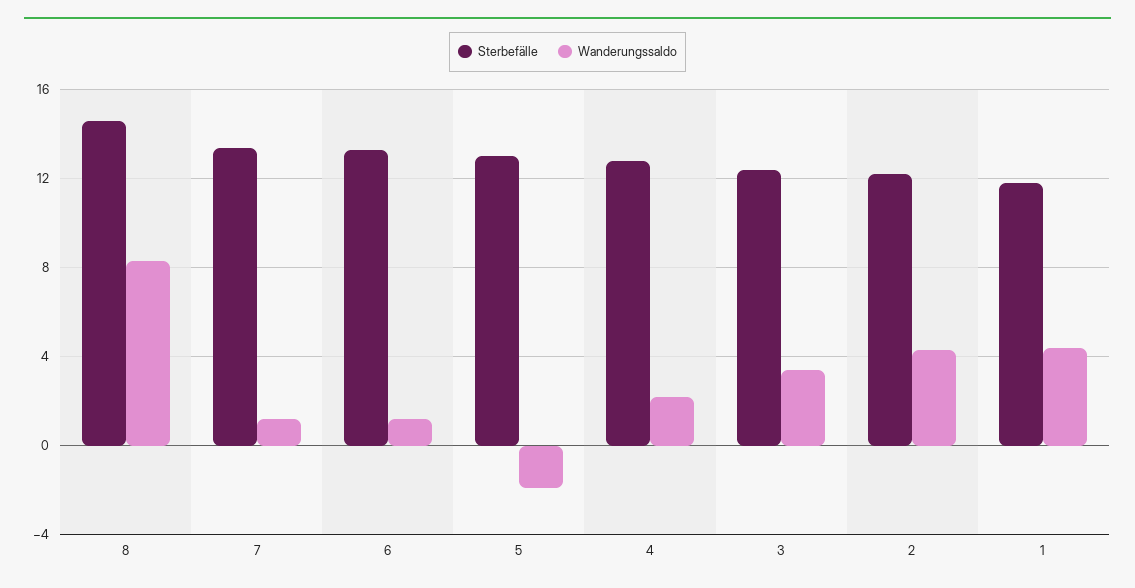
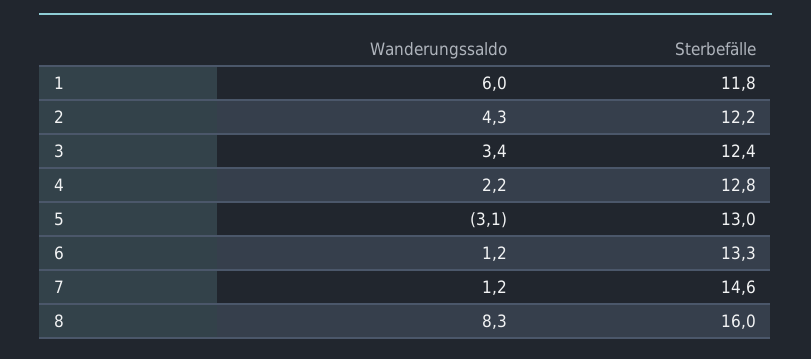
  {
    "Sterbefälle": {
-     "8": 14.5,
+     "8": 16,
-     "7": 13.5,
+     "7": 14.6,
      "6": 13.3,
      "5": 13,
      "4": 12.8,
      "3": 12.4,
      "2": 12.2,
      "1": 11.8
    },
    "Wanderungssaldo": {
      "8": 8.3,
      "7": 1.2,
      "6": 1.2,
-     "5": -2,
+     "5": -3.1,
      "4": 2.2,
      "3": 3.4,
      "2": 4.3,
-     "1": 4.5
+     "1": 6
    }
  }

